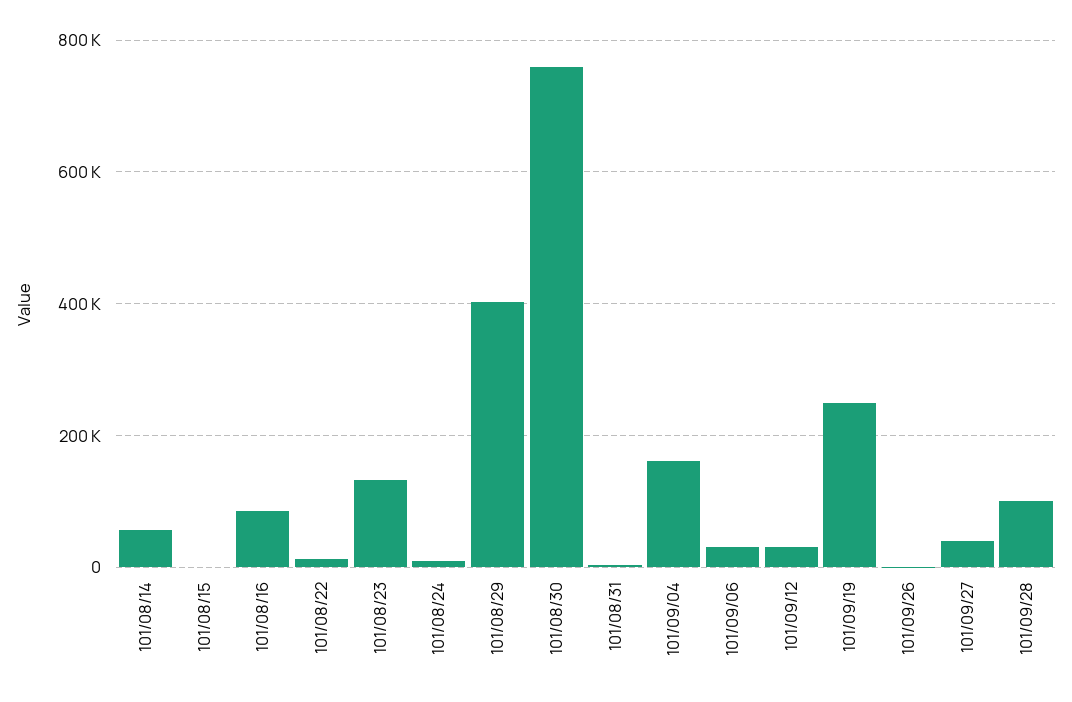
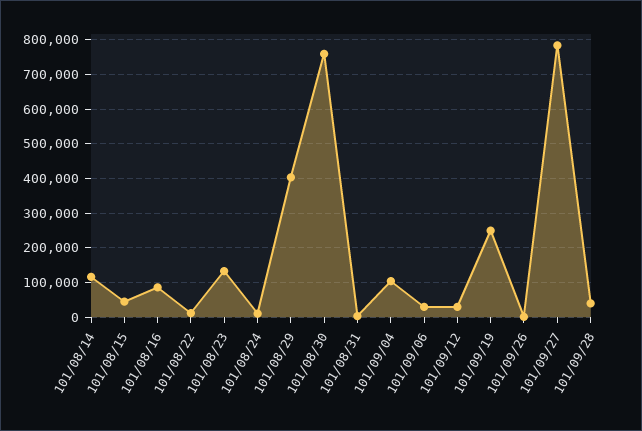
  {
-   "101/08/14": 60000,
+   "101/08/14": 120000,
-   "101/08/15": 0,
+   "101/08/15": 40000,
    "101/08/16": 80000,
    "101/08/22": 20000,
    "101/08/23": 140000,
    "101/08/24": 20000,
    "101/08/29": 400000,
    "101/08/30": 760000,
    "101/08/31": 0,
-   "101/09/04": 160000,
+   "101/09/04": 100000,
    "101/09/06": 40000,
    "101/09/12": 40000,
    "101/09/19": 260000,
    "101/09/26": 0,
-   "101/09/27": 40000,
+   "101/09/27": 780000,
-   "101/09/28": 100000
+   "101/09/28": 40000
  }

